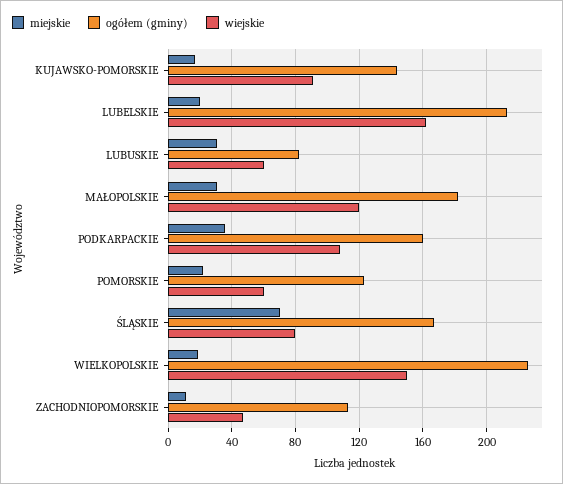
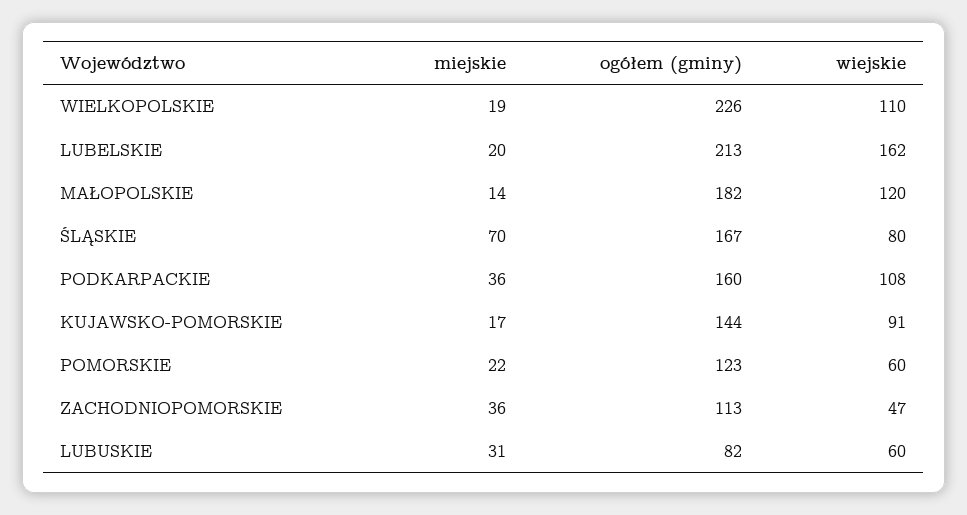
  {
    "miejskie": {
      "KUJAWSKO-POMORSKIE": 17,
      "LUBELSKIE": 20,
      "LUBUSKIE": 31,
-     "MAŁOPOLSKIE": 30,
+     "MAŁOPOLSKIE": 14,
      "PODKARPACKIE": 36,
      "POMORSKIE": 22,
      "ŚLĄSKIE": 70,
      "WIELKOPOLSKIE": 19,
-     "ZACHODNIOPOMORSKIE": 10
+     "ZACHODNIOPOMORSKIE": 36
    },
    "ogółem (gminy)": {
      "KUJAWSKO-POMORSKIE": 144,
      "LUBELSKIE": 213,
      "LUBUSKIE": 82,
      "MAŁOPOLSKIE": 182,
      "PODKARPACKIE": 160,
      "POMORSKIE": 123,
      "ŚLĄSKIE": 167,
      "WIELKOPOLSKIE": 226,
      "ZACHODNIOPOMORSKIE": 113
    },
    "wiejskie": {
      "KUJAWSKO-POMORSKIE": 91,
      "LUBELSKIE": 162,
      "LUBUSKIE": 60,
      "MAŁOPOLSKIE": 120,
      "PODKARPACKIE": 108,
      "POMORSKIE": 60,
      "ŚLĄSKIE": 80,
-     "WIELKOPOLSKIE": 150,
+     "WIELKOPOLSKIE": 110,
      "ZACHODNIOPOMORSKIE": 47
    }
  }

